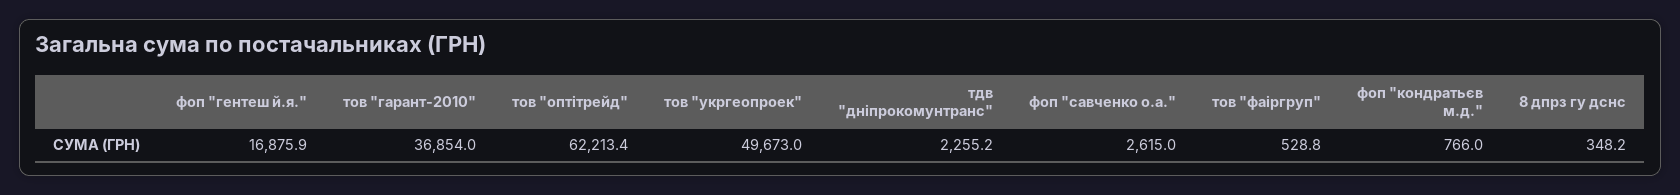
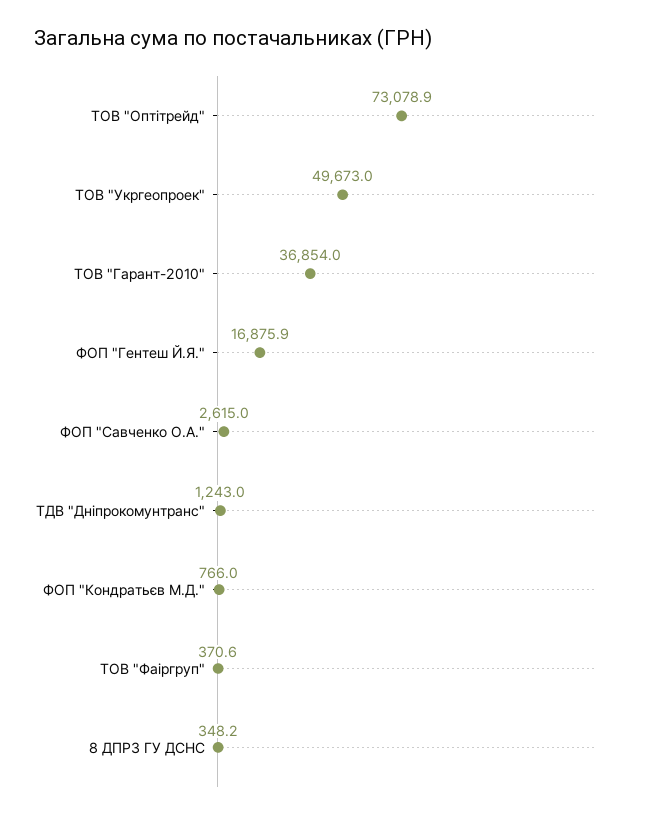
  {
    "фоп \"гентеш й.я.\"": 16875.9,
    "тов \"гарант-2010\"": 36854,
-   "тов \"оптітрейд\"": 62213.4,
+   "тов \"оптітрейд\"": 73078.9,
    "тов \"укргеопроек\"": 49673,
-   "тдв \"дніпрокомунтранс\"": 2255.2,
+   "тдв \"дніпрокомунтранс\"": 1243,
    "фоп \"савченко о.а.\"": 2615,
-   "тов \"фаіргруп\"": 528.8,
+   "тов \"фаіргруп\"": 370.6,
    "фоп \"кондратьєв м.д.\"": 766,
    "8 дпрз гу дснс": 348.2
  }

